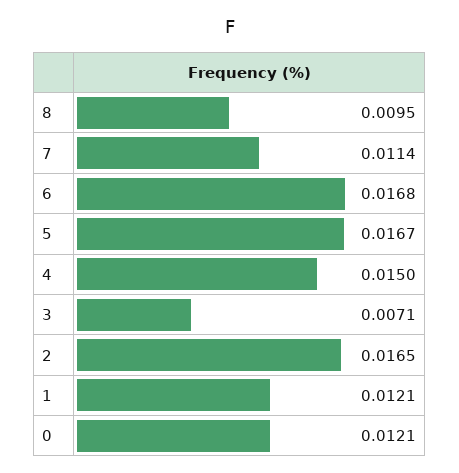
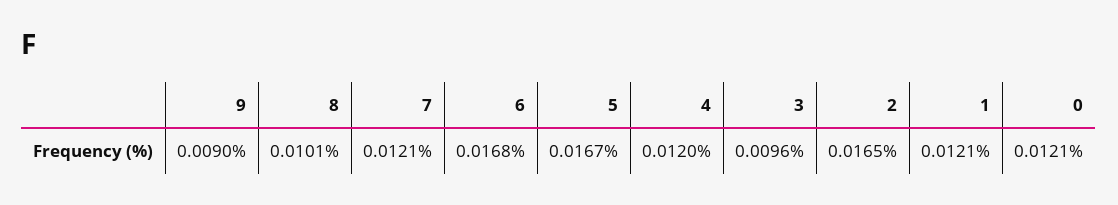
  {
-   "8": 0.0095,
+   "8": 0.0101,
-   "7": 0.0114,
+   "7": 0.0121,
    "6": 0.0168,
    "5": 0.0167,
-   "4": 0.015,
+   "4": 0.012,
-   "3": 0.0071,
+   "3": 0.0096,
    "2": 0.0165,
    "1": 0.0121,
-   "0": 0.0121
+   "0": 0.0121,
+   "9": 0.009
  }

